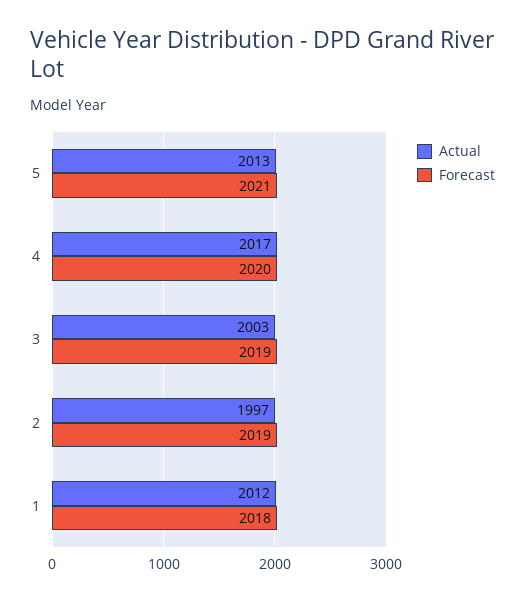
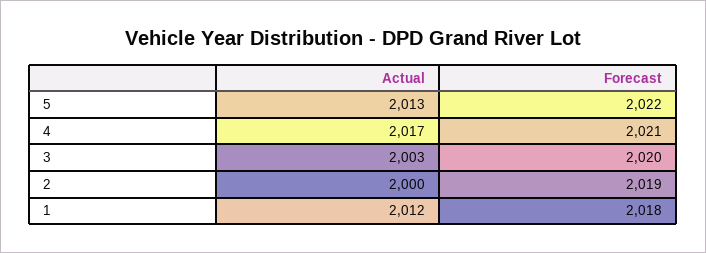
  {
    "Actual": {
      "5": 2013,
      "4": 2017,
      "3": 2003,
-     "2": 1997,
+     "2": 2000,
      "1": 2012
    },
    "Forecast": {
-     "5": 2021,
+     "5": 2022,
-     "4": 2020,
+     "4": 2021,
-     "3": 2019,
+     "3": 2020,
      "2": 2019,
      "1": 2018
    }
  }

